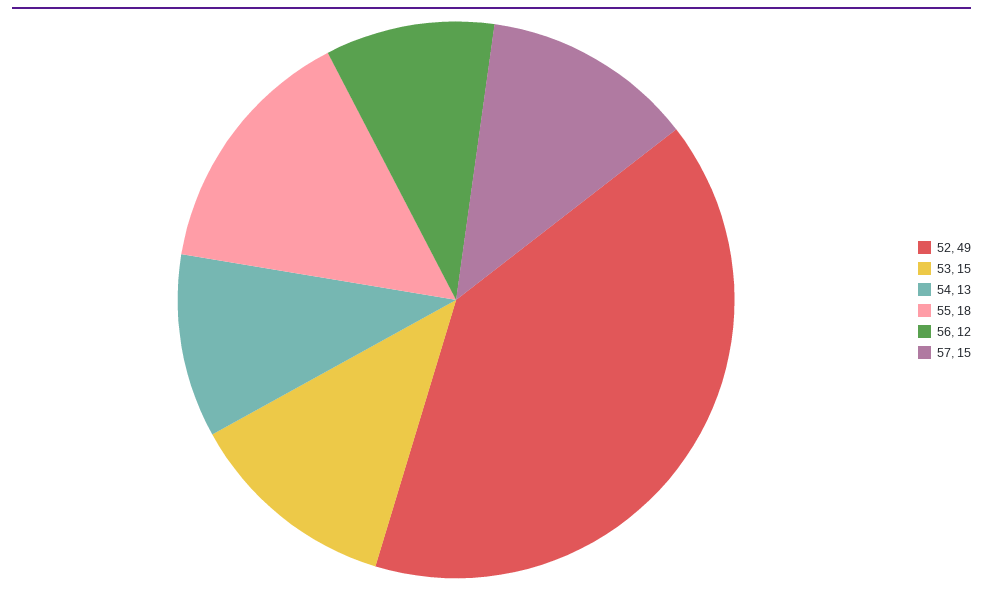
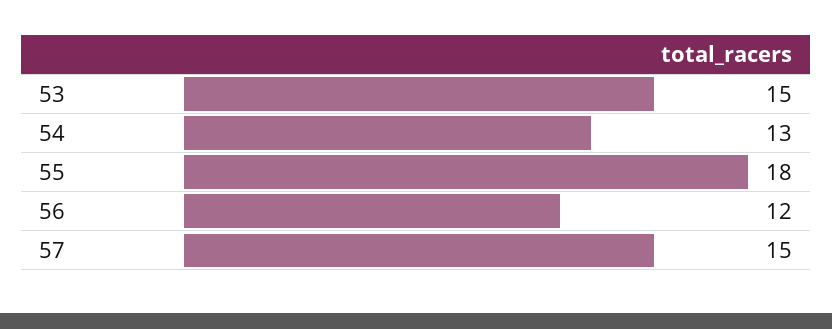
  {
-   "52": 49,
    "53": 15,
    "54": 13,
    "55": 18,
    "56": 12,
    "57": 15
  }

